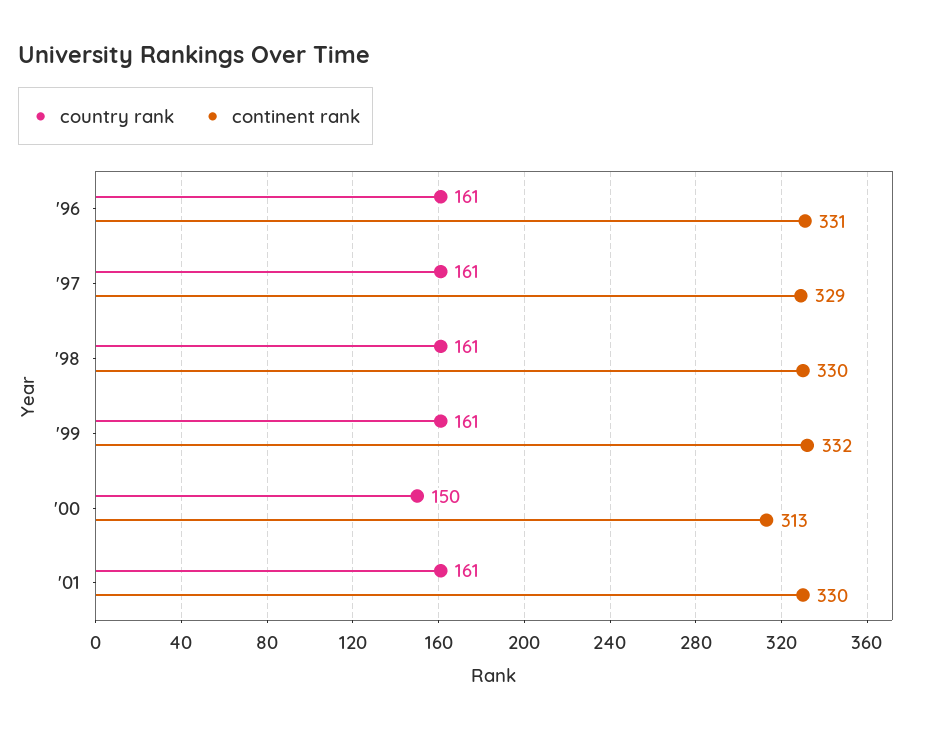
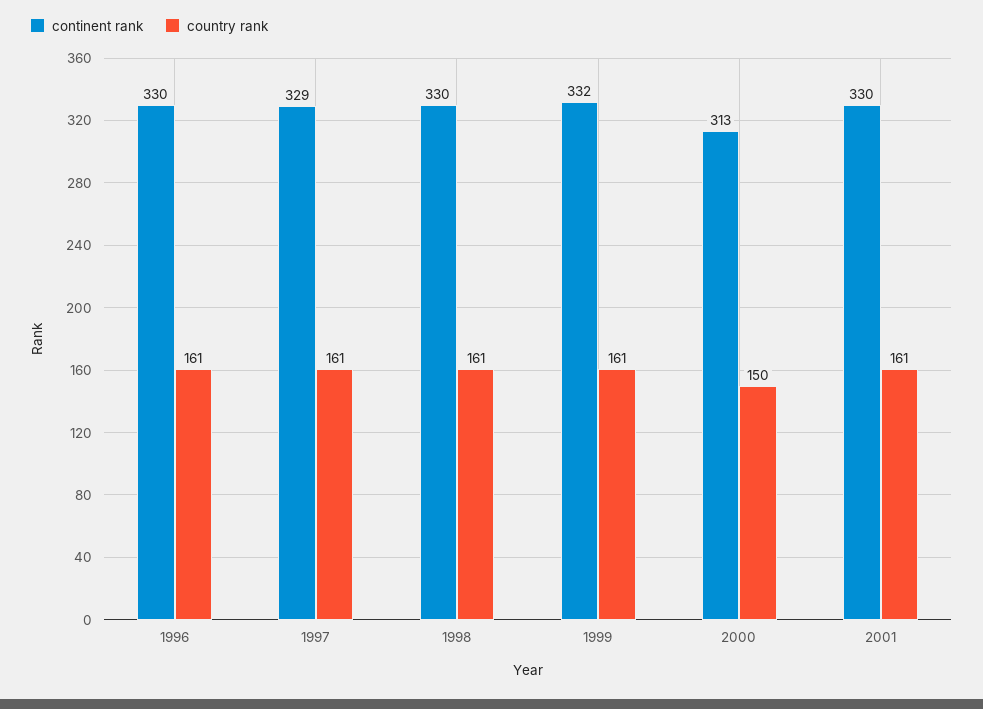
  {
    "country rank": {
      "'96": 161,
      "'97": 161,
      "'98": 161,
      "'99": 161,
      "'00": 150,
      "'01": 161
    },
    "continent rank": {
-     "'96": 331,
+     "'96": 330,
      "'97": 329,
      "'98": 330,
      "'99": 332,
      "'00": 313,
      "'01": 330
    }
  }

